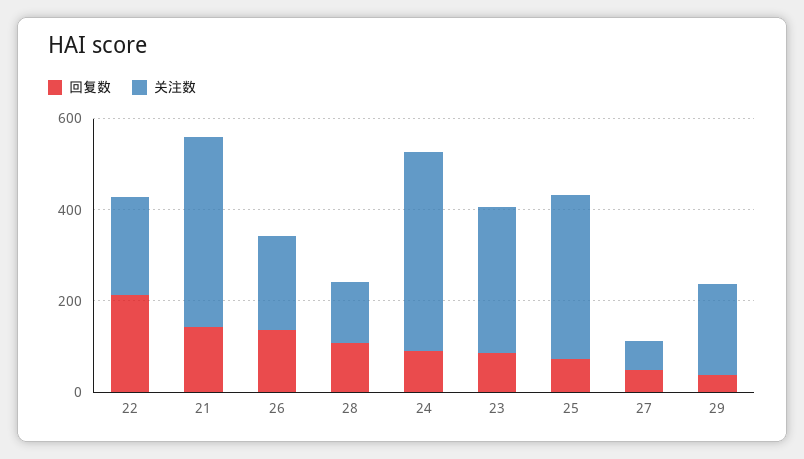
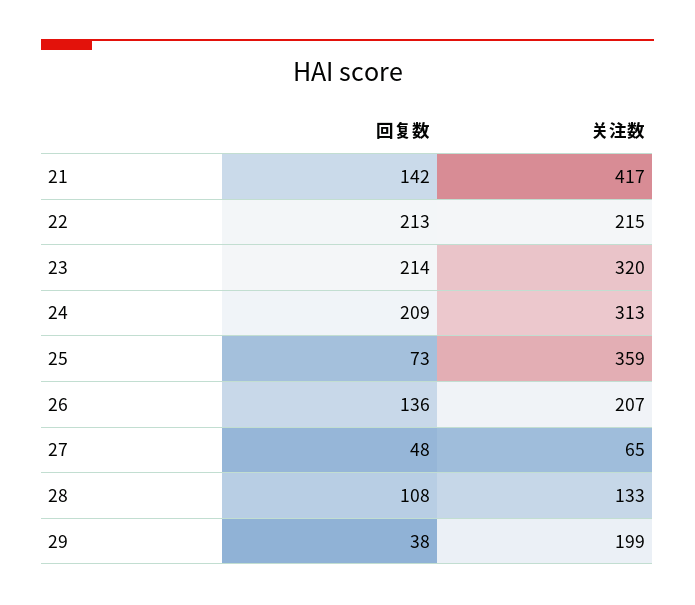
  {
    "回复数": {
      "22": 213,
      "21": 142,
      "26": 136,
      "28": 108,
-     "24": 100,
+     "24": 209,
-     "23": 100,
+     "23": 214,
      "25": 73,
      "27": 48,
      "29": 38
    },
    "关注数": {
      "22": 215,
      "21": 417,
      "26": 207,
      "28": 133,
-     "24": 450,
+     "24": 313,
      "23": 320,
      "25": 359,
      "27": 65,
      "29": 199
    }
  }

